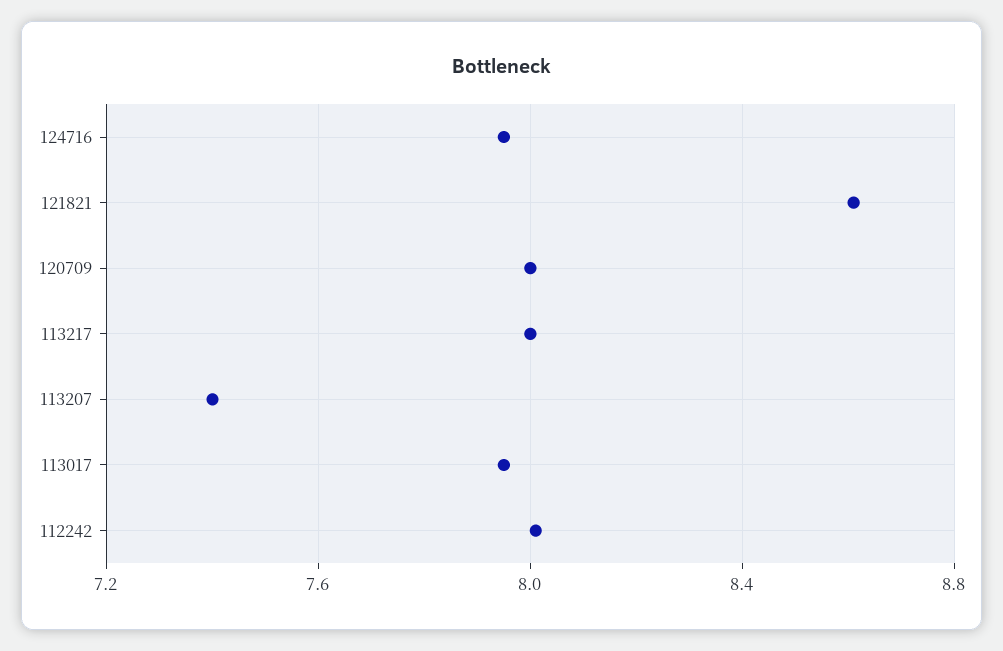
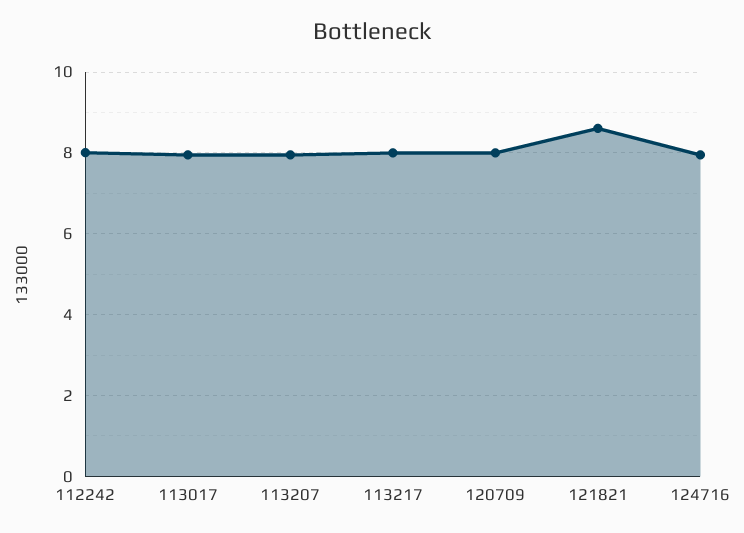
  {
    "124716": 7.95,
    "121821": 8.6,
    "120709": 8,
    "113217": 8,
-   "113207": 7.4,
+   "113207": 8,
    "113017": 7.95,
    "112242": 8
  }

